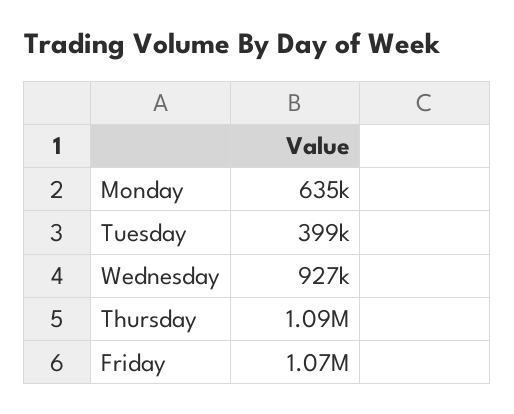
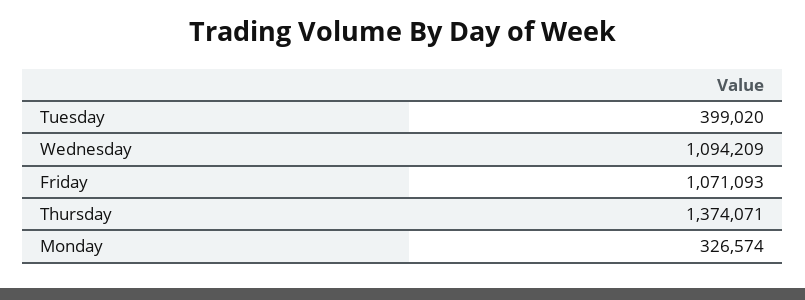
  {
-   "Monday": 635000,
+   "Monday": 326574,
    "Tuesday": 399020,
-   "Wednesday": 927000,
+   "Wednesday": 1094209,
-   "Thursday": 1090000,
+   "Thursday": 1374071,
    "Friday": 1071093
  }

